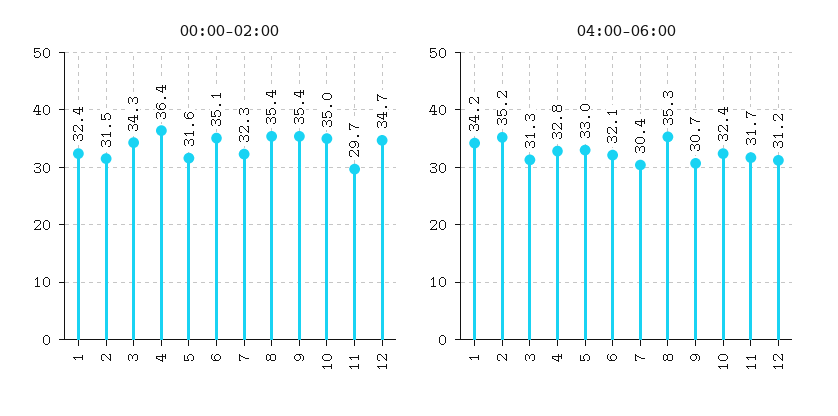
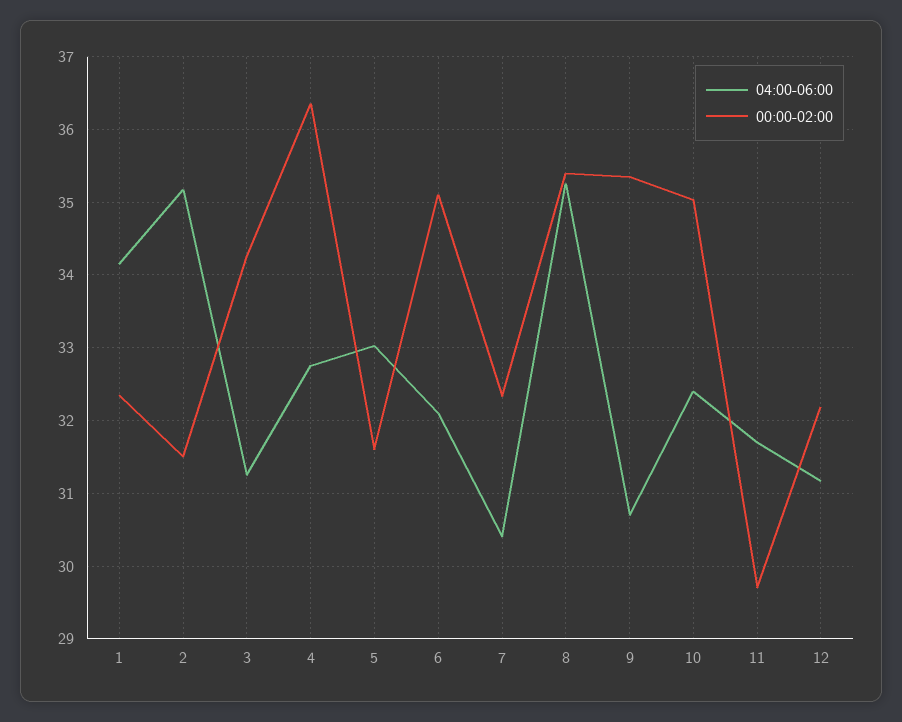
  {
    "00:00-02:00": {
      "1": 32.4,
      "2": 31.5,
      "3": 34.3,
      "4": 36.4,
      "5": 31.6,
      "6": 35.1,
      "7": 32.3,
      "8": 35.4,
      "9": 35.4,
      "10": 35,
      "11": 29.7,
-     "12": 34.7
+     "12": 32.2
    },
    "04:00-06:00": {
      "1": 34.2,
      "2": 35.2,
      "3": 31.3,
      "4": 32.8,
      "5": 33,
      "6": 32.1,
      "7": 30.4,
      "8": 35.3,
      "9": 30.7,
      "10": 32.4,
      "11": 31.7,
      "12": 31.2
    }
  }

